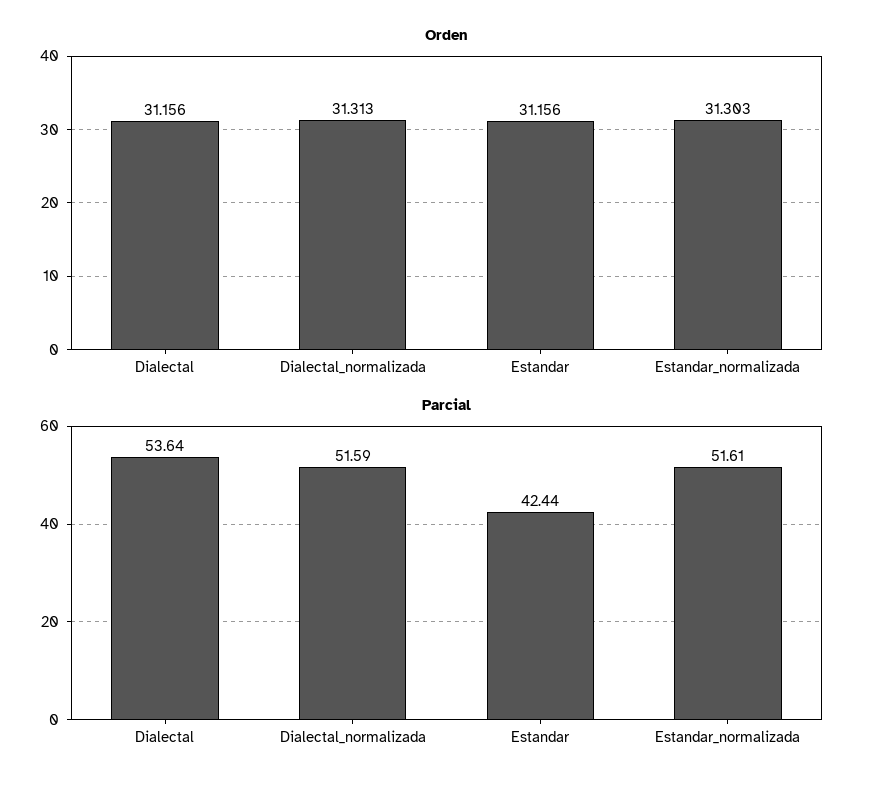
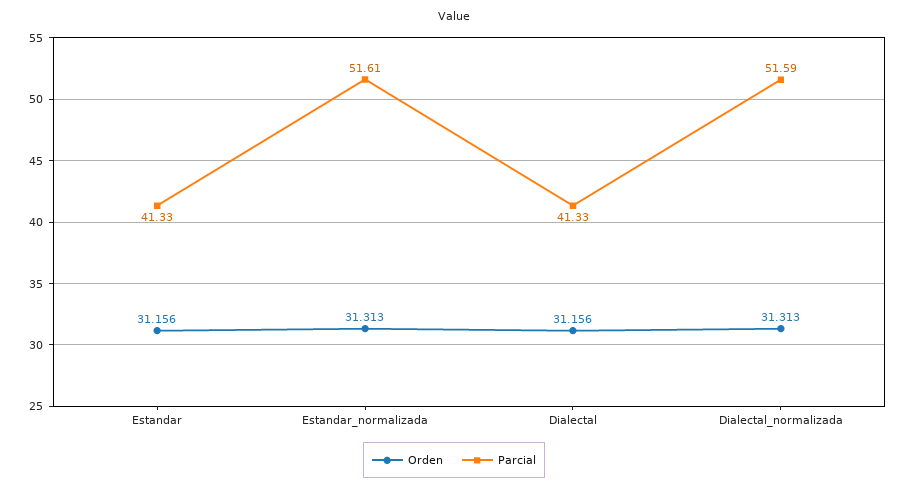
  {
    "Orden": {
      "Dialectal": 31.156,
      "Dialectal_normalizada": 31.313,
      "Estandar": 31.156,
-     "Estandar_normalizada": 31.303
+     "Estandar_normalizada": 31.313
    },
    "Parcial": {
-     "Dialectal": 53.64,
+     "Dialectal": 41.33,
      "Dialectal_normalizada": 51.59,
-     "Estandar": 42.44,
+     "Estandar": 41.33,
      "Estandar_normalizada": 51.61
    }
  }

